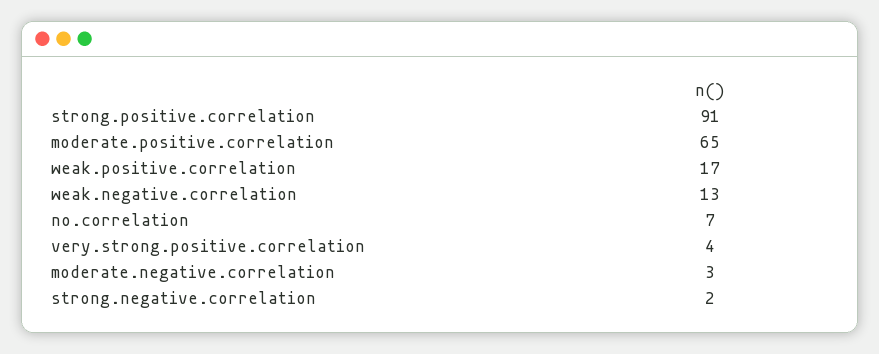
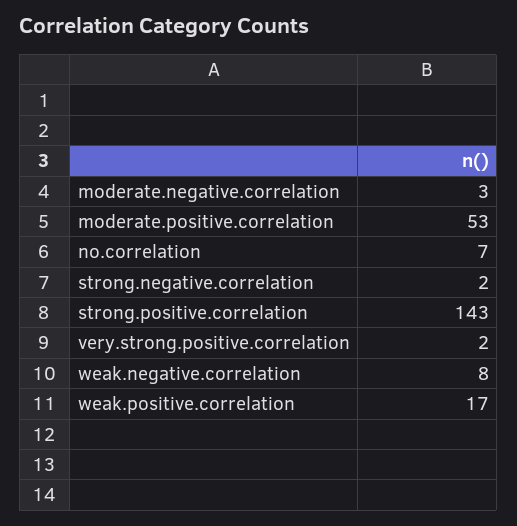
  {
-   "strong.positive.correlation": 91,
+   "strong.positive.correlation": 143,
-   "moderate.positive.correlation": 65,
+   "moderate.positive.correlation": 53,
    "weak.positive.correlation": 17,
-   "weak.negative.correlation": 13,
+   "weak.negative.correlation": 8,
    "no.correlation": 7,
-   "very.strong.positive.correlation": 4,
+   "very.strong.positive.correlation": 2,
    "moderate.negative.correlation": 3,
    "strong.negative.correlation": 2
  }

